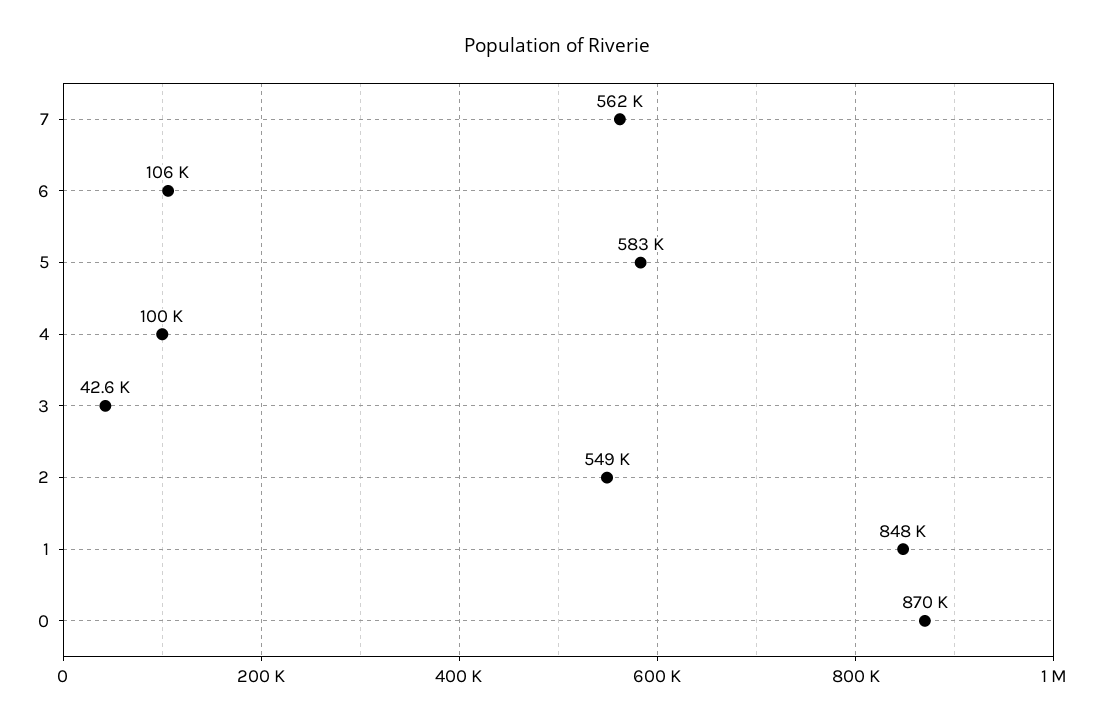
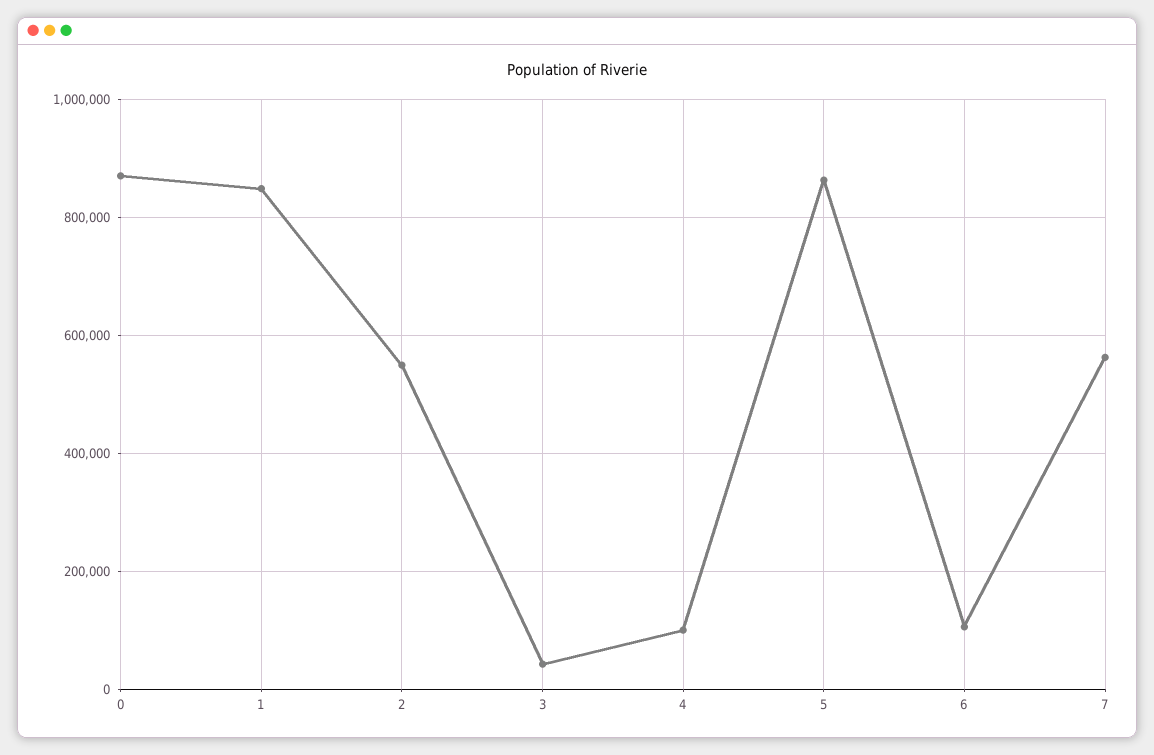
  {
    "7": 562000,
    "6": 106000,
-   "5": 583000,
+   "5": 860000,
    "4": 100000,
    "3": 42600,
    "2": 549000,
    "1": 848000,
    "0": 870000
  }

